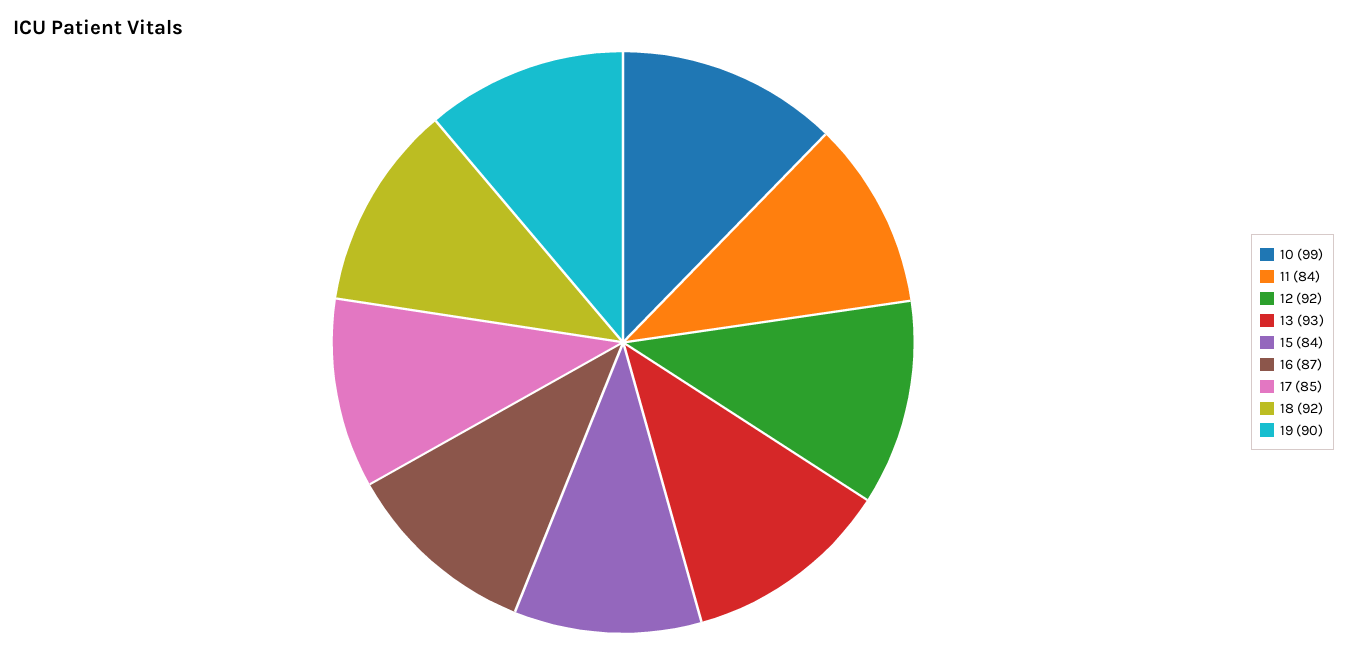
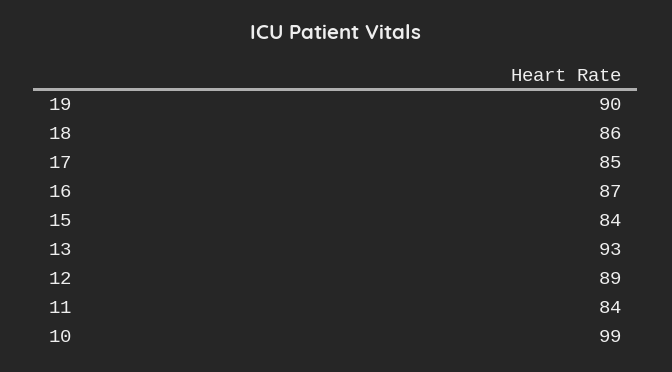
  {
    "10": 99,
    "11": 84,
-   "12": 92,
+   "12": 89,
    "13": 93,
    "15": 84,
    "16": 87,
    "17": 85,
-   "18": 92,
+   "18": 86,
    "19": 90
  }

